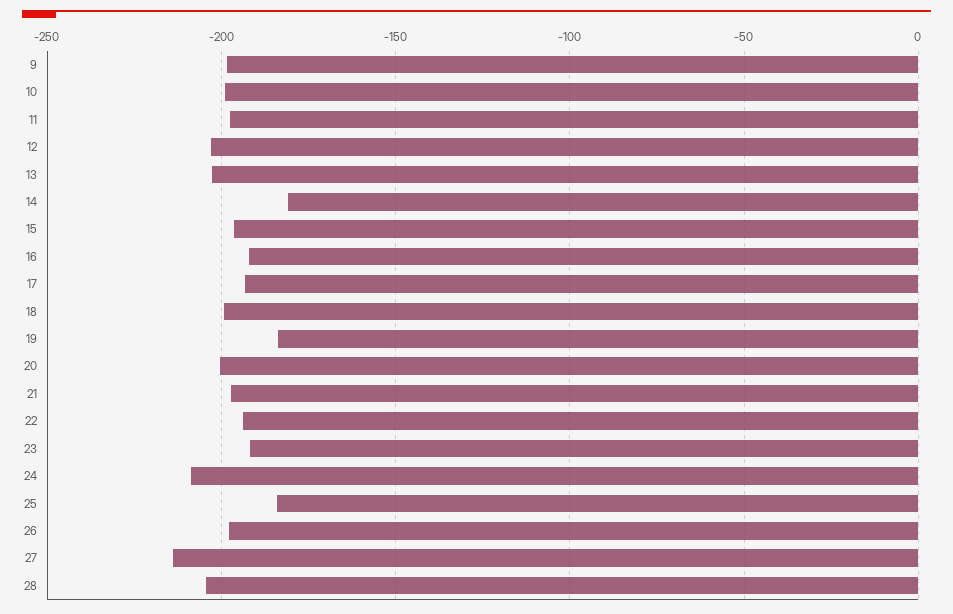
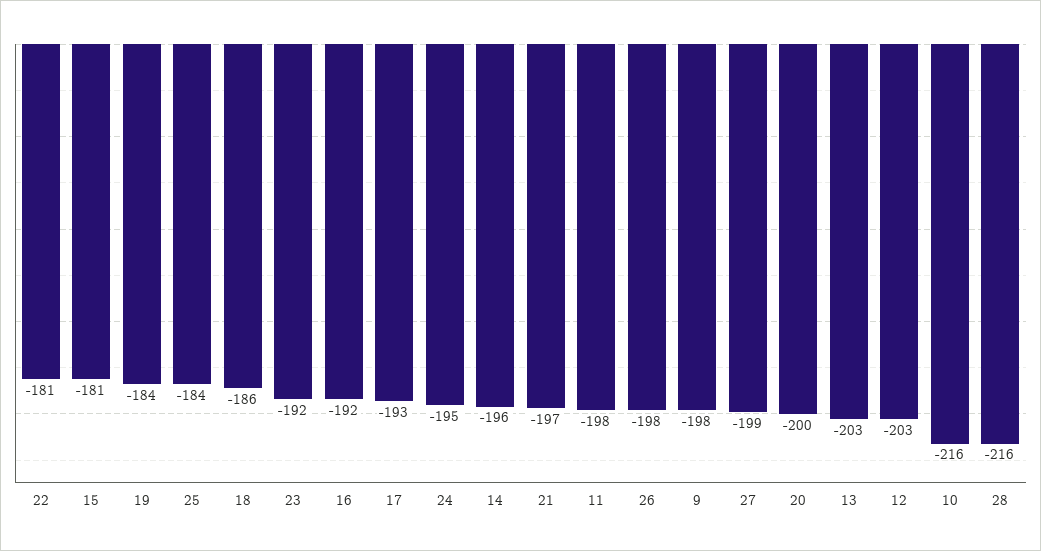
  {
    "9": -198,
-   "10": -200,
+   "10": -216,
    "11": -198,
    "12": -203,
    "13": -203,
-   "14": -180,
+   "14": -196,
-   "15": -195,
+   "15": -181,
    "16": -192,
    "17": -193,
-   "18": -200,
+   "18": -186,
    "19": -184,
    "20": -200,
    "21": -197,
-   "22": -195,
+   "22": -181,
    "23": -192,
-   "24": -210,
+   "24": -195,
    "25": -184,
    "26": -198,
-   "27": -215,
+   "27": -199,
-   "28": -205
+   "28": -216
  }

